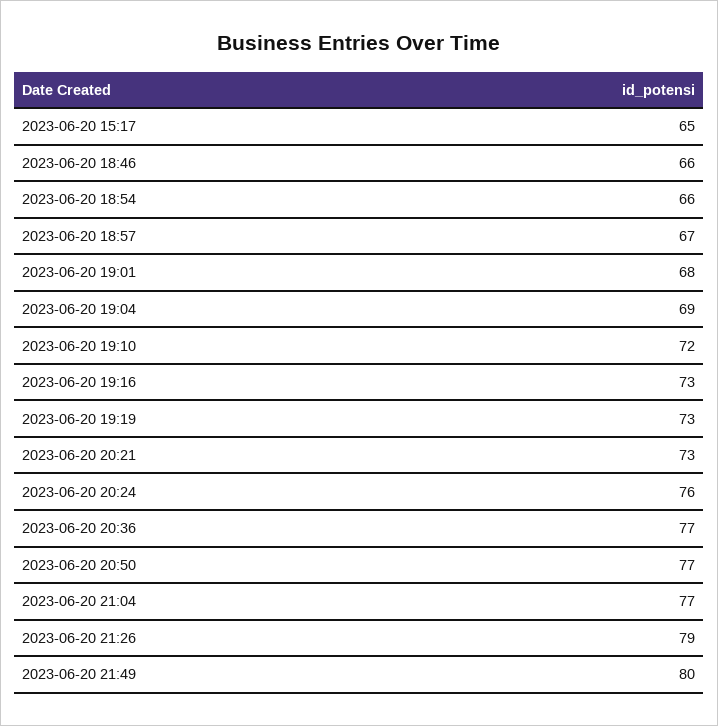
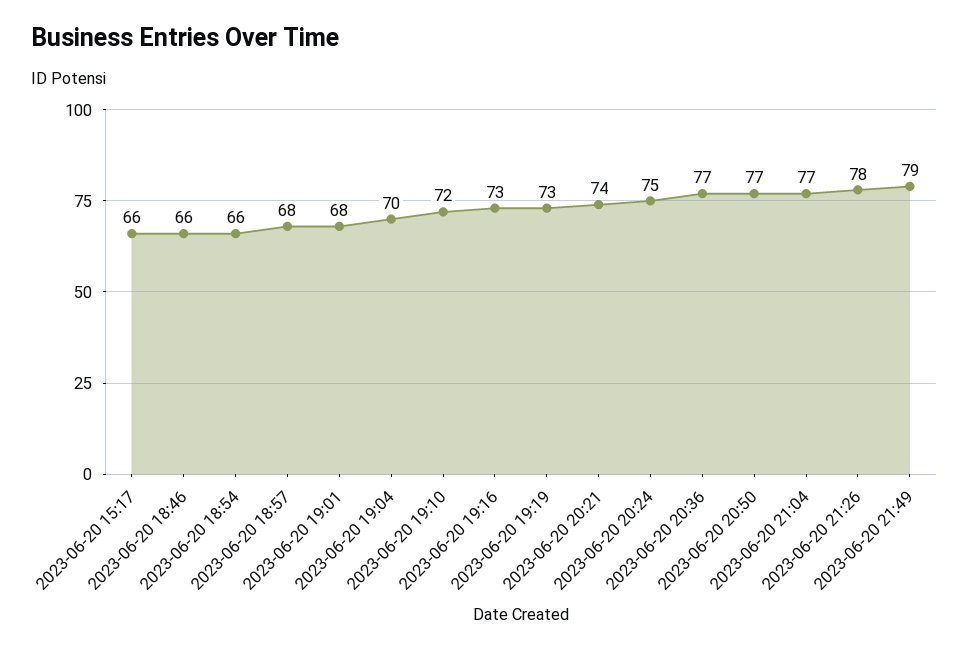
  {
-   "2023-06-20 15:17": 65,
+   "2023-06-20 15:17": 66,
    "2023-06-20 18:46": 66,
    "2023-06-20 18:54": 66,
-   "2023-06-20 18:57": 67,
+   "2023-06-20 18:57": 68,
    "2023-06-20 19:01": 68,
-   "2023-06-20 19:04": 69,
+   "2023-06-20 19:04": 70,
    "2023-06-20 19:10": 72,
    "2023-06-20 19:16": 73,
    "2023-06-20 19:19": 73,
-   "2023-06-20 20:21": 73,
+   "2023-06-20 20:21": 74,
-   "2023-06-20 20:24": 76,
+   "2023-06-20 20:24": 75,
    "2023-06-20 20:36": 77,
    "2023-06-20 20:50": 77,
    "2023-06-20 21:04": 77,
-   "2023-06-20 21:26": 79,
+   "2023-06-20 21:26": 78,
-   "2023-06-20 21:49": 80
+   "2023-06-20 21:49": 79
  }

